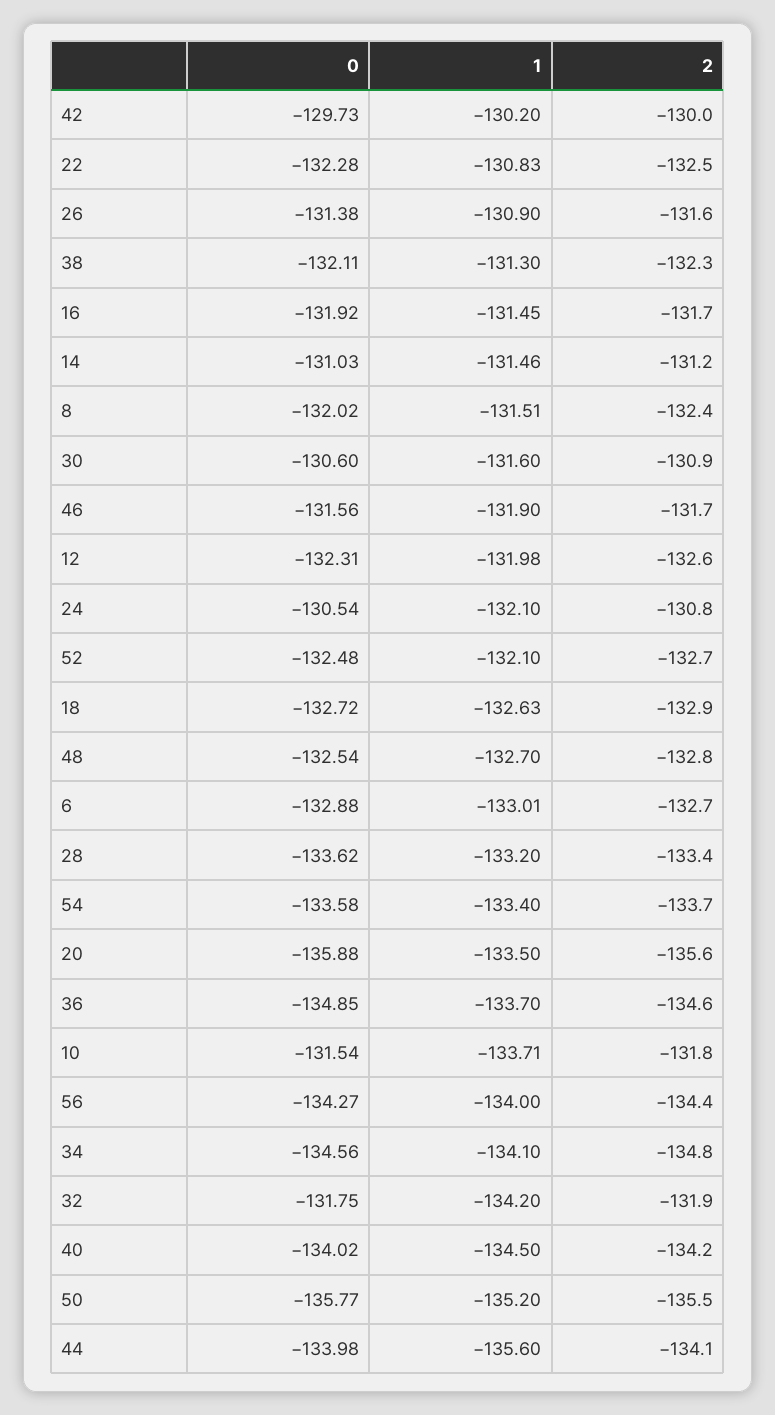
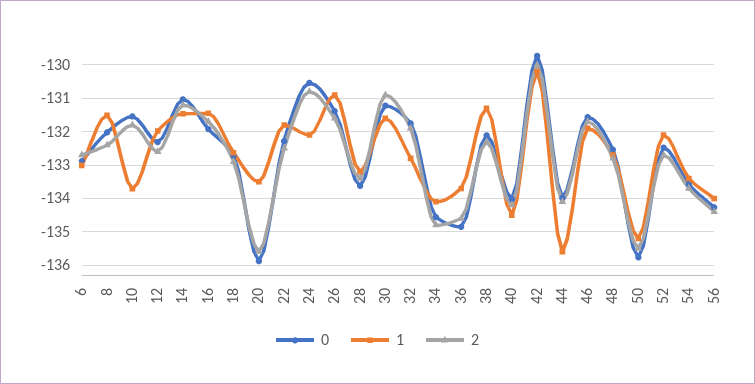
  {
    "0": {
      "42": -129.73,
      "22": -132.28,
      "26": -131.38,
      "38": -132.11,
      "16": -131.92,
      "14": -131.03,
      "8": -132.02,
-     "30": -130.6,
+     "30": -131.2,
      "46": -131.56,
      "12": -132.31,
      "24": -130.54,
      "52": -132.48,
      "18": -132.72,
      "48": -132.54,
      "6": -132.88,
      "28": -133.62,
      "54": -133.58,
      "20": -135.88,
      "36": -134.85,
      "10": -131.54,
      "56": -134.27,
      "34": -134.56,
      "32": -131.75,
      "40": -134.02,
      "50": -135.77,
      "44": -133.98
    },
    "1": {
      "42": -130.2,
-     "22": -130.83,
+     "22": -131.8,
      "26": -130.9,
      "38": -131.3,
      "16": -131.45,
      "14": -131.46,
      "8": -131.51,
      "30": -131.6,
      "46": -131.9,
      "12": -131.98,
      "24": -132.1,
      "52": -132.1,
      "18": -132.63,
      "48": -132.7,
      "6": -133.01,
      "28": -133.2,
      "54": -133.4,
      "20": -133.5,
      "36": -133.7,
      "10": -133.71,
      "56": -134,
      "34": -134.1,
-     "32": -134.2,
+     "32": -132.8,
      "40": -134.5,
      "50": -135.2,
      "44": -135.6
    },
    "2": {
      "42": -130,
      "22": -132.5,
      "26": -131.6,
      "38": -132.3,
      "16": -131.7,
      "14": -131.2,
      "8": -132.4,
      "30": -130.9,
      "46": -131.7,
      "12": -132.6,
      "24": -130.8,
      "52": -132.7,
      "18": -132.9,
      "48": -132.8,
      "6": -132.7,
      "28": -133.4,
      "54": -133.7,
      "20": -135.6,
      "36": -134.6,
      "10": -131.8,
      "56": -134.4,
      "34": -134.8,
      "32": -131.9,
      "40": -134.2,
      "50": -135.5,
      "44": -134.1
    }
  }

